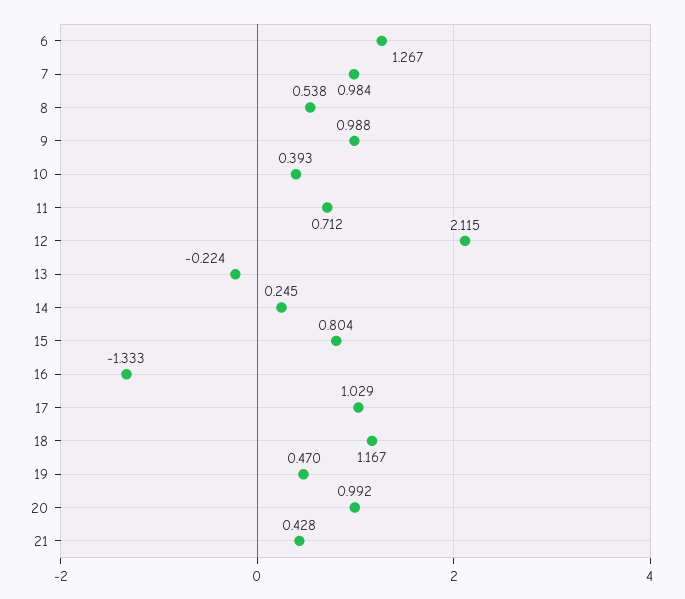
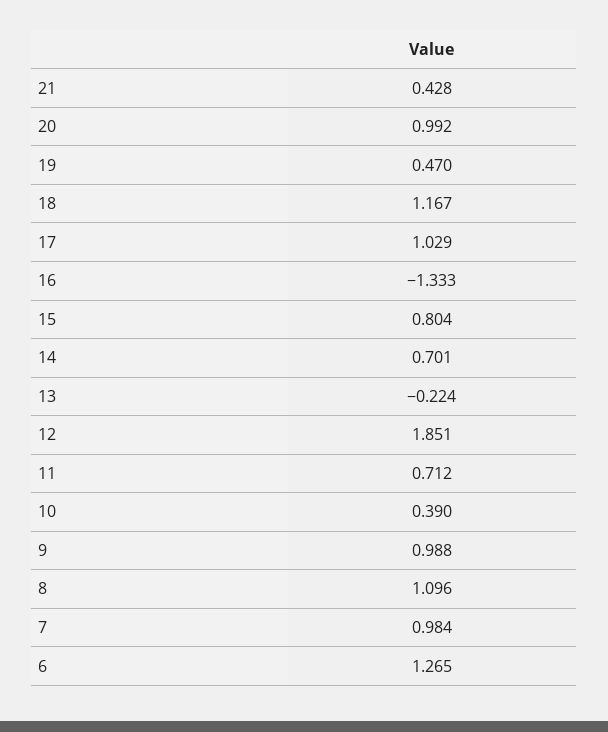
  {
-   "6": 1.267,
+   "6": 1.265,
    "7": 0.984,
-   "8": 0.538,
+   "8": 1.096,
    "9": 0.988,
-   "10": 0.393,
+   "10": 0.39,
    "11": 0.712,
-   "12": 2.115,
+   "12": 1.851,
    "13": -0.224,
-   "14": 0.245,
+   "14": 0.701,
    "15": 0.804,
    "16": -1.333,
    "17": 1.029,
    "18": 1.167,
    "19": 0.47,
    "20": 0.992,
    "21": 0.428
  }

